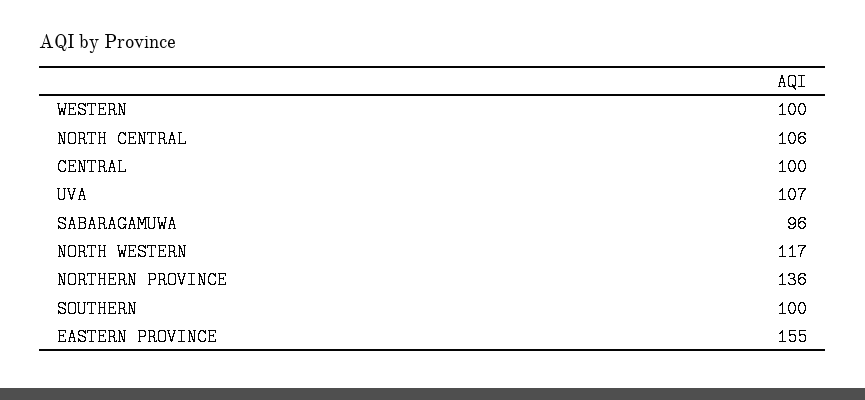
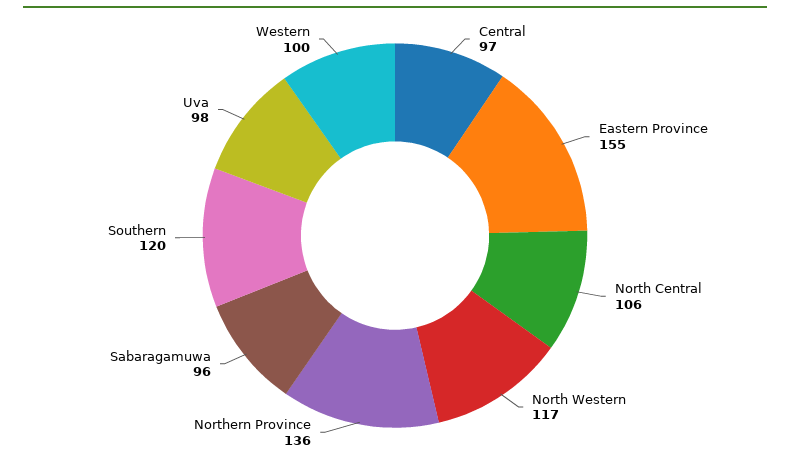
  {
    "WESTERN": 100,
    "NORTH CENTRAL": 106,
-   "CENTRAL": 100,
+   "CENTRAL": 97,
-   "UVA": 107,
+   "UVA": 98,
    "SABARAGAMUWA": 96,
    "NORTH WESTERN": 117,
    "NORTHERN PROVINCE": 136,
-   "SOUTHERN": 100,
+   "SOUTHERN": 120,
    "EASTERN PROVINCE": 155
  }

